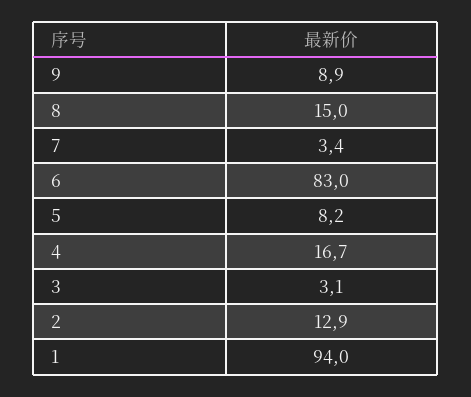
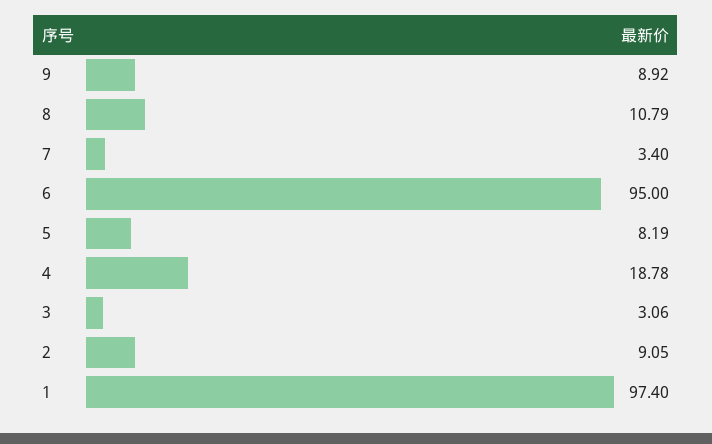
  {
    "9": 8.92,
-   "8": 15,
+   "8": 10.79,
    "7": 3.4,
-   "6": 83,
+   "6": 95,
    "5": 8.19,
-   "4": 16.7,
+   "4": 18.78,
    "3": 3.06,
-   "2": 12.9,
+   "2": 9.05,
-   "1": 94
+   "1": 97.4
  }

